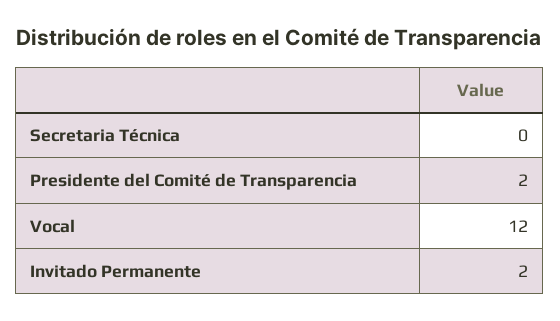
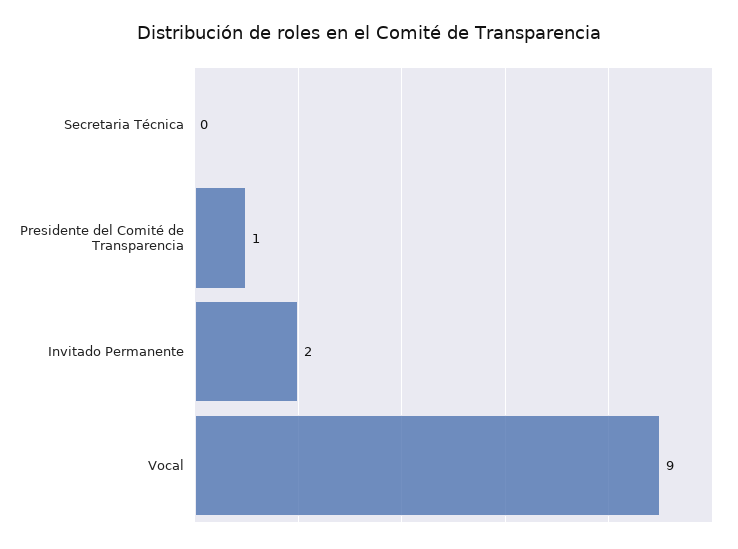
  {
    "Secretaria Técnica": 0,
-   "Presidente del Comité de Transparencia": 2,
+   "Presidente del Comité de Transparencia": 1,
-   "Vocal": 12,
+   "Vocal": 9,
    "Invitado Permanente": 2
  }

